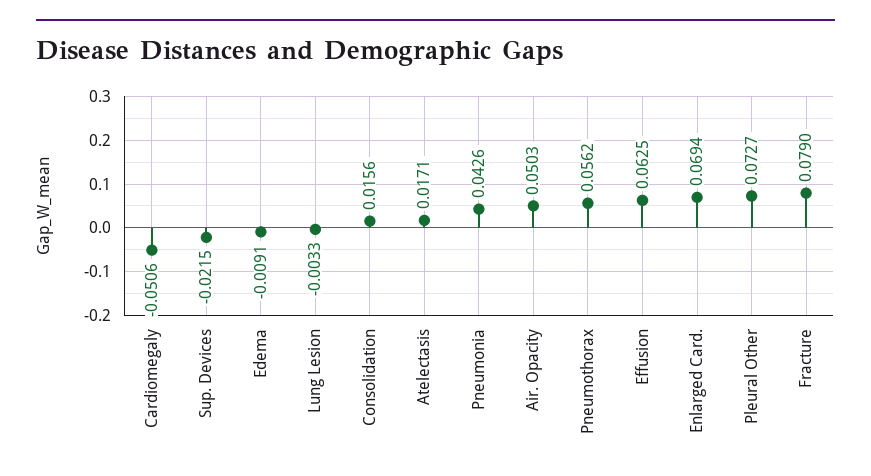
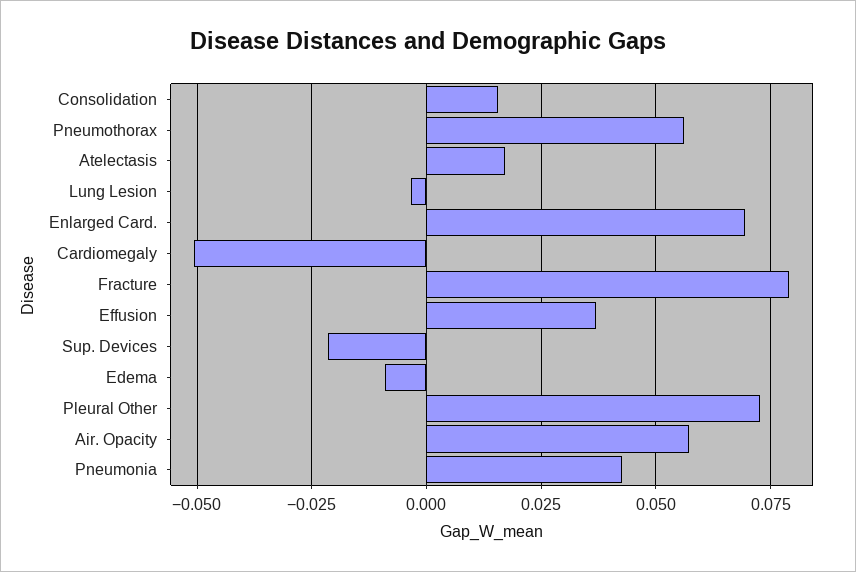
  {
    "Cardiomegaly": -0.0506,
    "Sup. Devices": -0.0215,
    "Edema": -0.0091,
    "Lung Lesion": -0.0033,
    "Consolidation": 0.0156,
    "Atelectasis": 0.0171,
    "Pneumonia": 0.0426,
-   "Air. Opacity": 0.0503,
+   "Air. Opacity": 0.0575,
    "Pneumothorax": 0.0562,
-   "Effusion": 0.0625,
+   "Effusion": 0.0375,
    "Enlarged Card.": 0.0694,
    "Pleural Other": 0.0727,
    "Fracture": 0.079
  }

